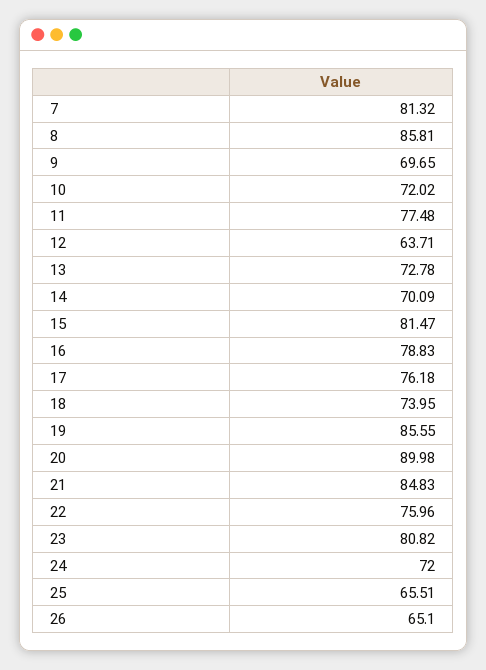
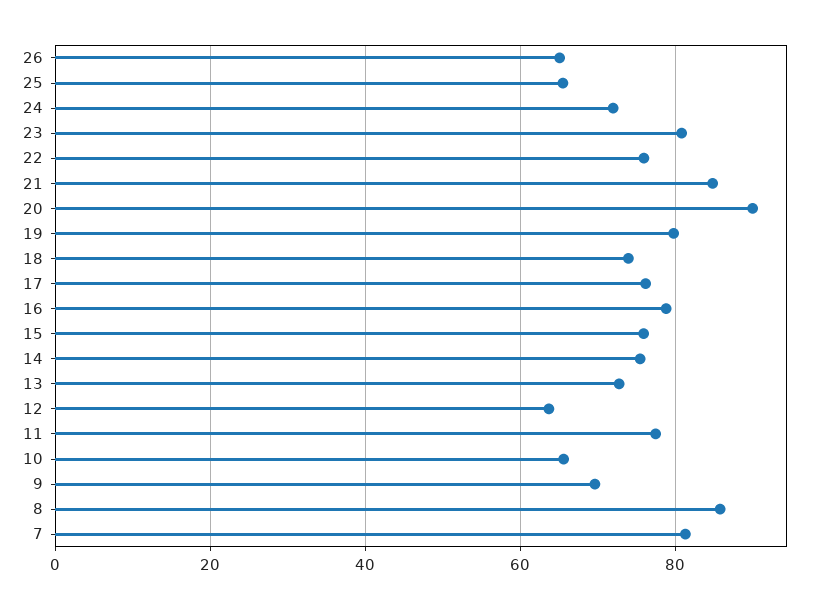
  {
    "7": 81.32,
    "8": 85.81,
    "9": 69.65,
-   "10": 72.02,
+   "10": 66,
    "11": 77.48,
    "12": 63.71,
    "13": 72.78,
-   "14": 70.09,
+   "14": 76,
-   "15": 81.47,
+   "15": 76,
    "16": 78.83,
    "17": 76.18,
    "18": 73.95,
-   "19": 85.55,
+   "19": 80,
    "20": 89.98,
    "21": 84.83,
    "22": 75.96,
    "23": 80.82,
    "24": 72,
    "25": 65.51,
    "26": 65.1
  }

